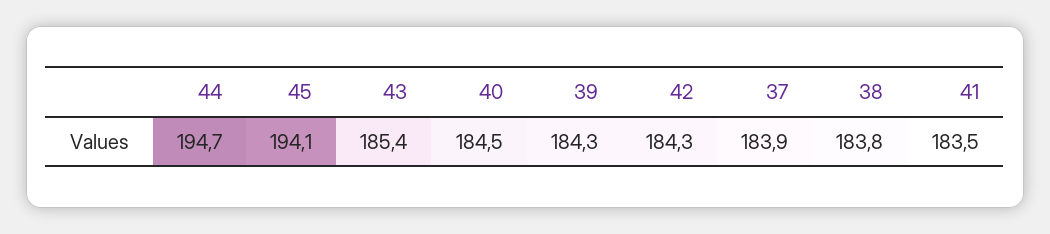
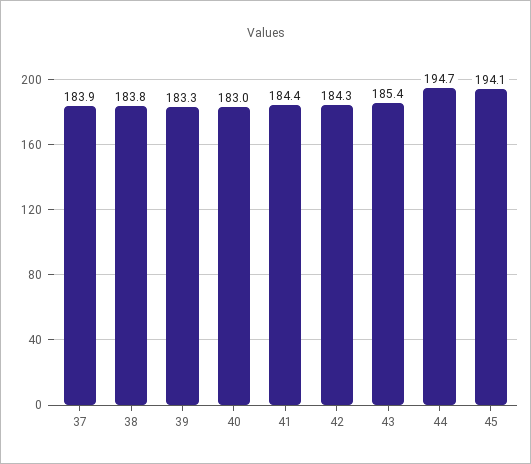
  {
    "44": 194.7,
    "45": 194.1,
    "43": 185.4,
-   "40": 184.5,
+   "40": 183,
-   "39": 184.3,
+   "39": 183.3,
    "42": 184.3,
    "37": 183.9,
    "38": 183.8,
-   "41": 183.5
+   "41": 184.4
  }

